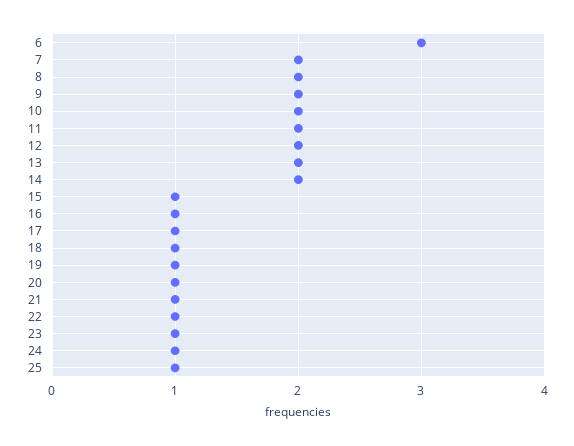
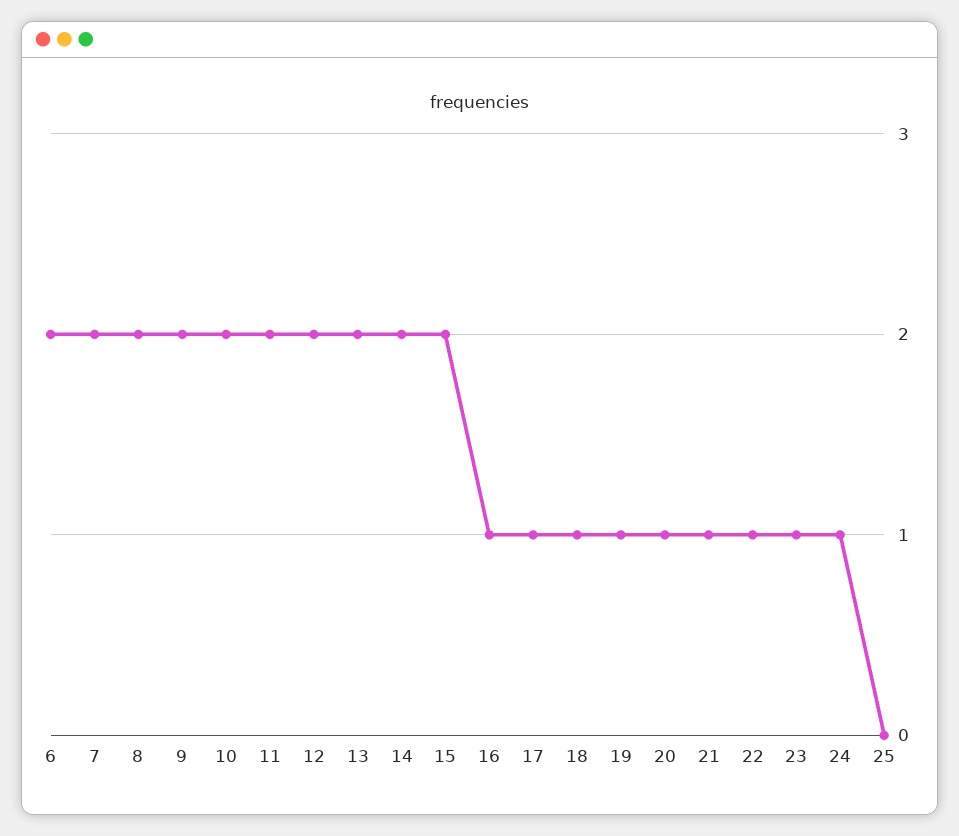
  {
-   "6": 3,
+   "6": 2,
    "7": 2,
    "8": 2,
    "9": 2,
    "10": 2,
    "11": 2,
    "12": 2,
    "13": 2,
    "14": 2,
-   "15": 1,
+   "15": 2,
    "16": 1,
    "17": 1,
    "18": 1,
    "19": 1,
    "20": 1,
    "21": 1,
    "22": 1,
    "23": 1,
    "24": 1,
-   "25": 1
+   "25": 0
  }

